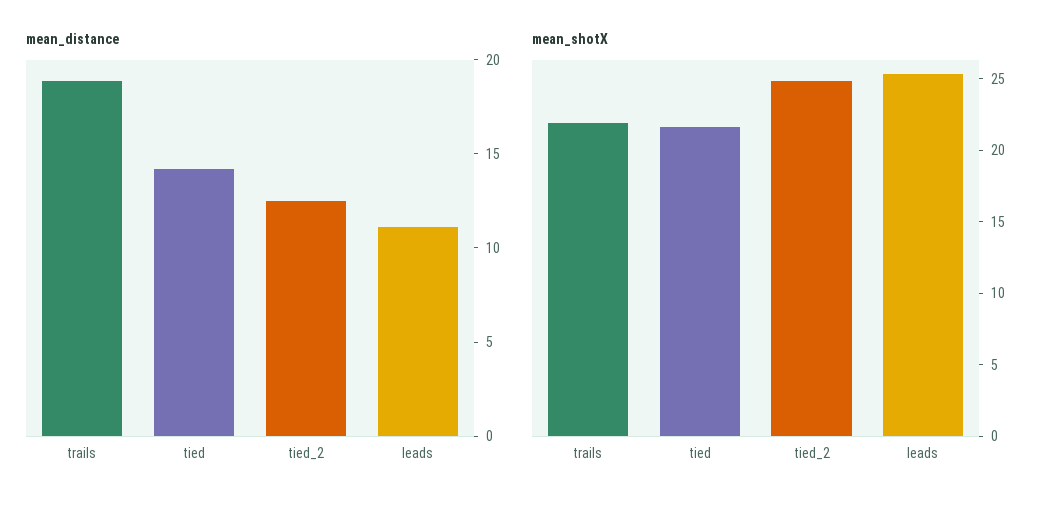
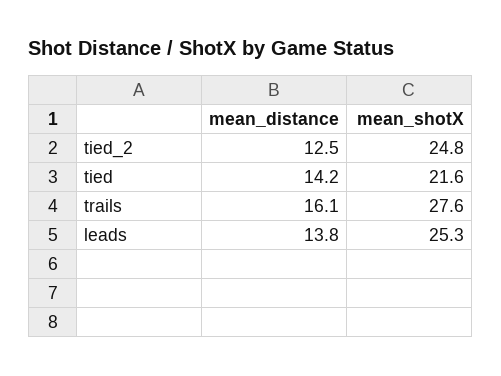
  {
    "mean_distance": {
-     "trails": 19,
+     "trails": 16.1,
      "tied": 14.2,
      "tied_2": 12.5,
-     "leads": 11
+     "leads": 13.8
    },
    "mean_shotX": {
-     "trails": 22,
+     "trails": 27.6,
      "tied": 21.6,
      "tied_2": 24.8,
      "leads": 25.3
    }
  }

